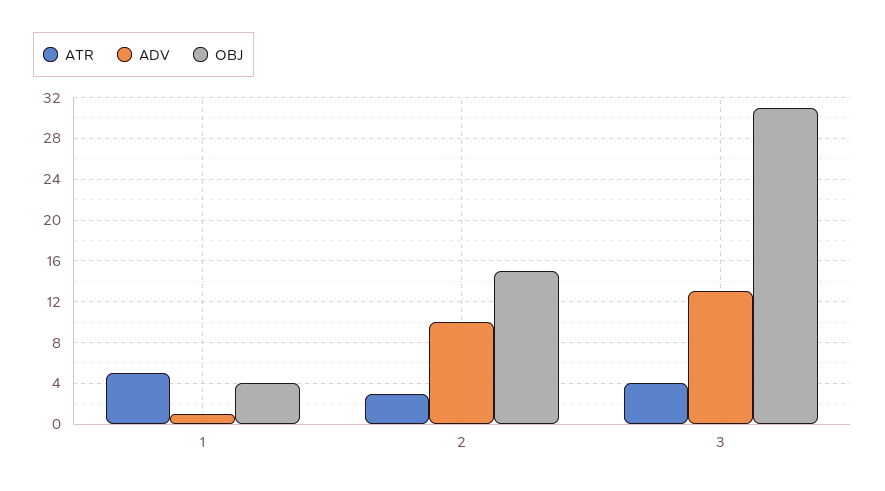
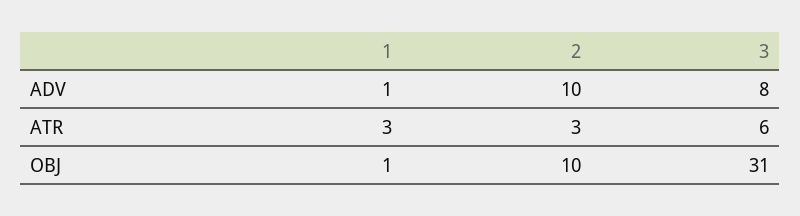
  {
    "ATR": {
-     "1": 5,
+     "1": 3,
      "2": 3,
-     "3": 4
+     "3": 6
    },
    "ADV": {
      "1": 1,
      "2": 10,
-     "3": 13
+     "3": 8
    },
    "OBJ": {
-     "1": 4,
+     "1": 1,
-     "2": 15,
+     "2": 10,
      "3": 31
    }
  }

